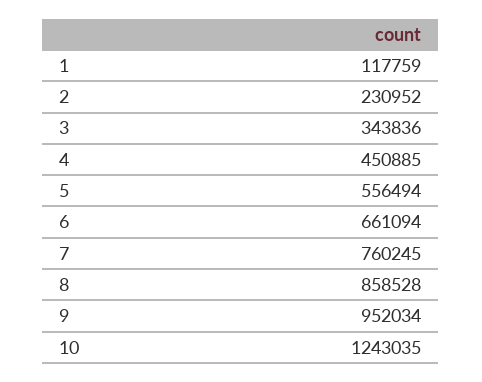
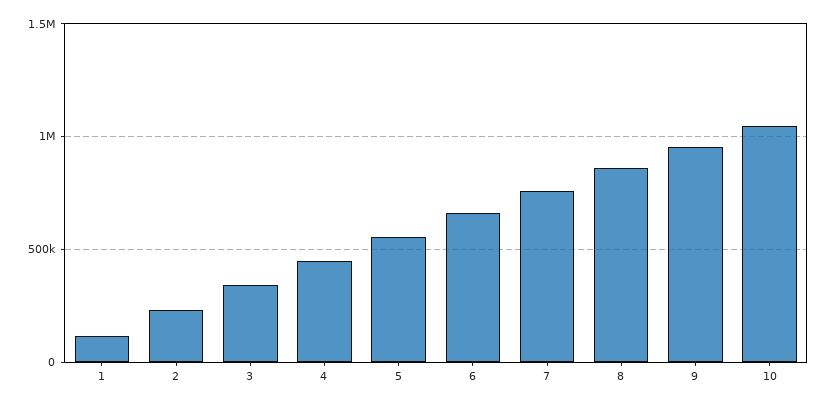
  {
    "1": 117759,
    "2": 230952,
    "3": 343836,
    "4": 450885,
    "5": 556494,
    "6": 661094,
    "7": 760245,
    "8": 858528,
    "9": 952034,
-   "10": 1243035
+   "10": 1050000
  }

